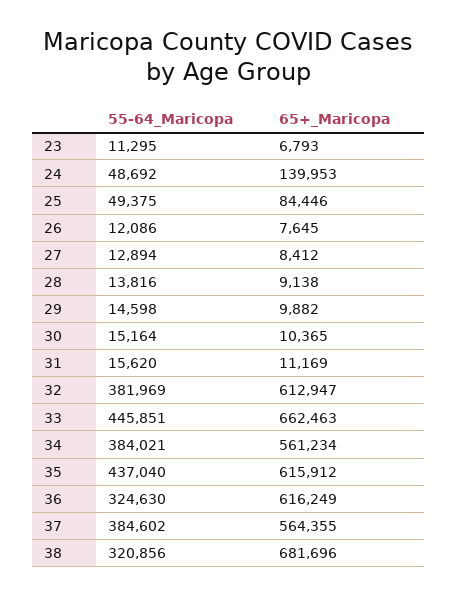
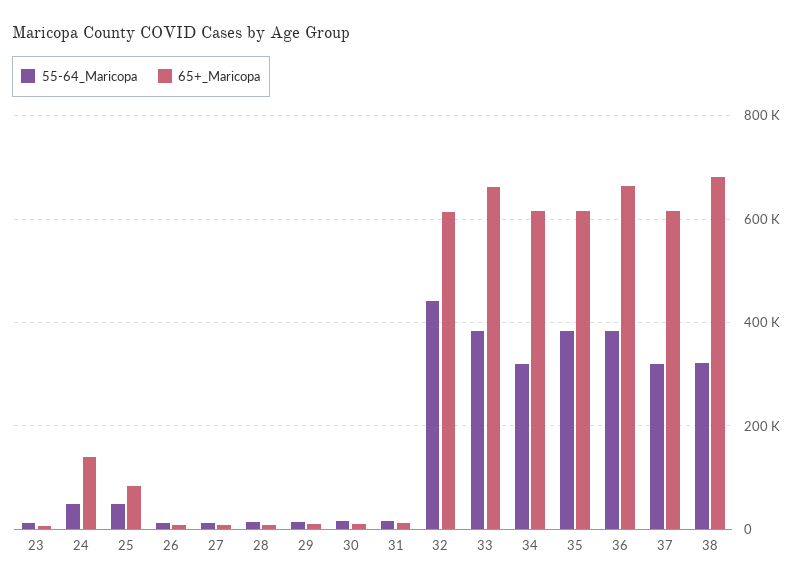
  {
    "55-64_Maricopa": {
      "23": 11295,
      "24": 48692,
      "25": 49375,
      "26": 12086,
      "27": 12894,
      "28": 13816,
      "29": 14598,
      "30": 15164,
      "31": 15620,
-     "32": 381969,
+     "32": 440000,
-     "33": 445851,
+     "33": 380000,
-     "34": 384021,
+     "34": 320000,
-     "35": 437040,
+     "35": 380000,
-     "36": 324630,
+     "36": 380000,
-     "37": 384602,
+     "37": 320000,
      "38": 320856
    },
    "65+_Maricopa": {
      "23": 6793,
      "24": 139953,
      "25": 84446,
      "26": 7645,
      "27": 8412,
      "28": 9138,
      "29": 9882,
      "30": 10365,
      "31": 11169,
      "32": 612947,
      "33": 662463,
-     "34": 561234,
+     "34": 620000,
      "35": 615912,
-     "36": 616249,
+     "36": 660000,
-     "37": 564355,
+     "37": 620000,
      "38": 681696
    }
  }

